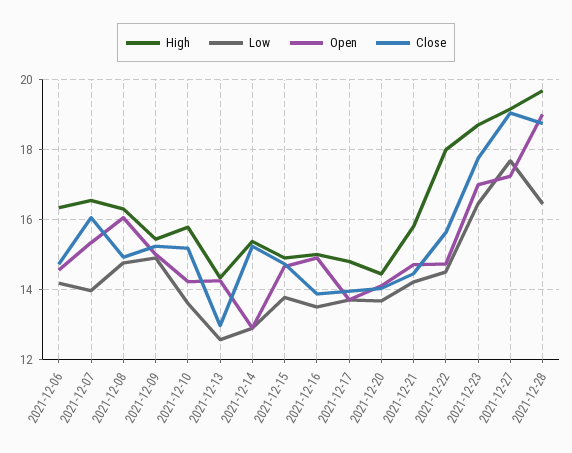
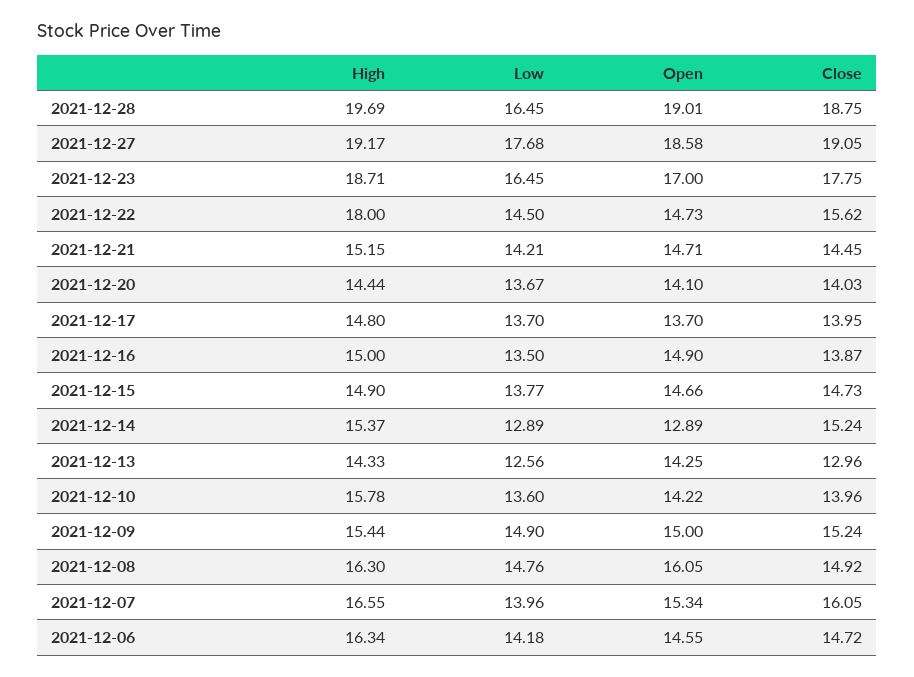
  {
    "High": {
      "2021-12-06": 16.34,
      "2021-12-07": 16.55,
      "2021-12-08": 16.3,
      "2021-12-09": 15.44,
      "2021-12-10": 15.78,
      "2021-12-13": 14.33,
      "2021-12-14": 15.37,
      "2021-12-15": 14.9,
      "2021-12-16": 15,
      "2021-12-17": 14.8,
      "2021-12-20": 14.44,
-     "2021-12-21": 15.8,
+     "2021-12-21": 15.15,
      "2021-12-22": 18,
      "2021-12-23": 18.71,
      "2021-12-27": 19.17,
      "2021-12-28": 19.69
    },
    "Low": {
      "2021-12-06": 14.18,
      "2021-12-07": 13.96,
      "2021-12-08": 14.76,
      "2021-12-09": 14.9,
      "2021-12-10": 13.6,
      "2021-12-13": 12.56,
      "2021-12-14": 12.89,
      "2021-12-15": 13.77,
      "2021-12-16": 13.5,
      "2021-12-17": 13.7,
      "2021-12-20": 13.67,
      "2021-12-21": 14.21,
      "2021-12-22": 14.5,
      "2021-12-23": 16.45,
      "2021-12-27": 17.68,
      "2021-12-28": 16.45
    },
    "Open": {
      "2021-12-06": 14.55,
      "2021-12-07": 15.34,
      "2021-12-08": 16.05,
      "2021-12-09": 15,
      "2021-12-10": 14.22,
      "2021-12-13": 14.25,
      "2021-12-14": 12.89,
      "2021-12-15": 14.66,
      "2021-12-16": 14.9,
      "2021-12-17": 13.7,
      "2021-12-20": 14.1,
      "2021-12-21": 14.71,
      "2021-12-22": 14.73,
      "2021-12-23": 17,
-     "2021-12-27": 17.2,
+     "2021-12-27": 18.58,
      "2021-12-28": 19.01
    },
    "Close": {
      "2021-12-06": 14.72,
      "2021-12-07": 16.05,
      "2021-12-08": 14.92,
      "2021-12-09": 15.24,
-     "2021-12-10": 15.2,
+     "2021-12-10": 13.96,
      "2021-12-13": 12.96,
      "2021-12-14": 15.24,
      "2021-12-15": 14.73,
      "2021-12-16": 13.87,
      "2021-12-17": 13.95,
      "2021-12-20": 14.03,
      "2021-12-21": 14.45,
      "2021-12-22": 15.62,
      "2021-12-23": 17.75,
      "2021-12-27": 19.05,
      "2021-12-28": 18.75
    }
  }

